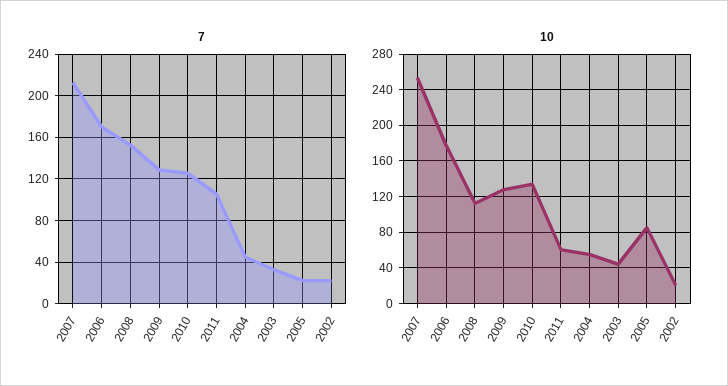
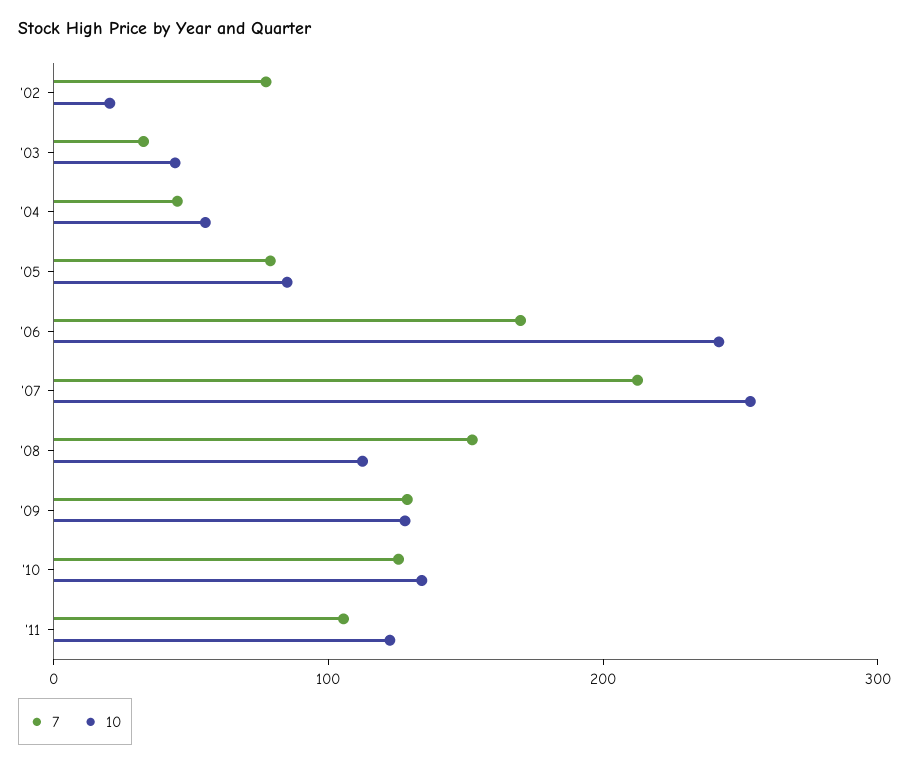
  {
    "7": {
      "2007": 210,
      "2006": 170,
      "2008": 150,
      "2009": 130,
      "2010": 130,
      "2011": 110,
      "2004": 50,
      "2003": 30,
-     "2005": 20,
+     "2005": 80,
-     "2002": 20
+     "2002": 80
    },
    "10": {
      "2007": 250,
-     "2006": 180,
+     "2006": 240,
      "2008": 110,
      "2009": 130,
      "2010": 130,
-     "2011": 60,
+     "2011": 120,
      "2004": 60,
      "2003": 40,
      "2005": 90,
      "2002": 20
    }
  }

